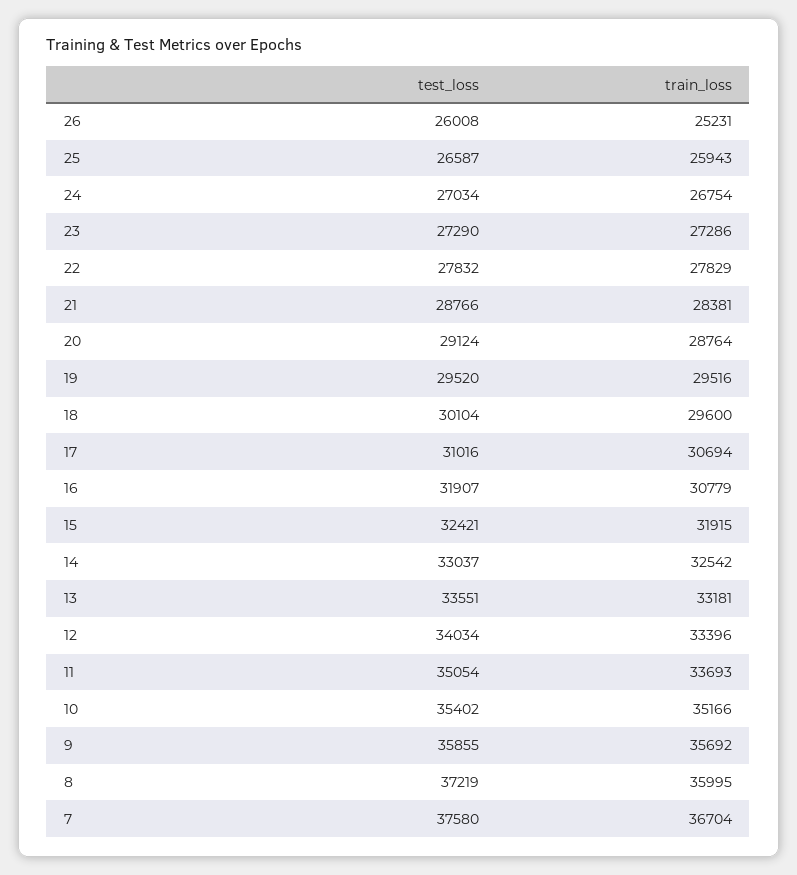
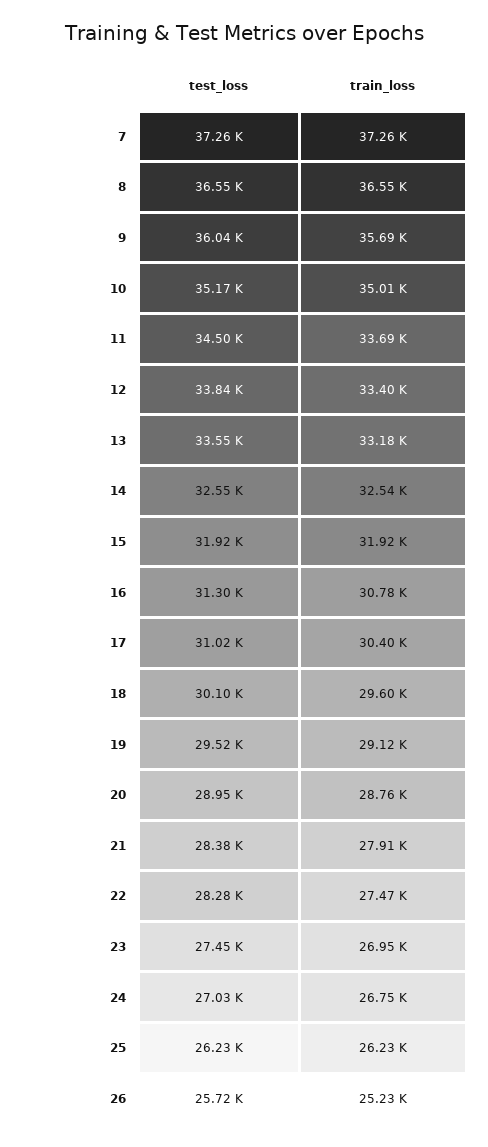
  {
    "test_loss": {
-     "26": 26008,
+     "26": 25720,
-     "25": 26587,
+     "25": 26230,
      "24": 27034,
-     "23": 27290,
+     "23": 27450,
-     "22": 27832,
+     "22": 28280,
-     "21": 28766,
+     "21": 28380,
-     "20": 29124,
+     "20": 28950,
      "19": 29520,
      "18": 30104,
      "17": 31016,
-     "16": 31907,
+     "16": 31300,
-     "15": 32421,
+     "15": 31920,
-     "14": 33037,
+     "14": 32550,
      "13": 33551,
-     "12": 34034,
+     "12": 33840,
-     "11": 35054,
+     "11": 34500,
-     "10": 35402,
+     "10": 35170,
-     "9": 35855,
+     "9": 36040,
-     "8": 37219,
+     "8": 36550,
-     "7": 37580
+     "7": 37260
    },
    "train_loss": {
      "26": 25231,
-     "25": 25943,
+     "25": 26230,
      "24": 26754,
-     "23": 27286,
+     "23": 26950,
-     "22": 27829,
+     "22": 27470,
-     "21": 28381,
+     "21": 27910,
      "20": 28764,
-     "19": 29516,
+     "19": 29120,
      "18": 29600,
-     "17": 30694,
+     "17": 30400,
      "16": 30779,
      "15": 31915,
      "14": 32542,
      "13": 33181,
      "12": 33396,
      "11": 33693,
-     "10": 35166,
+     "10": 35010,
      "9": 35692,
-     "8": 35995,
+     "8": 36550,
-     "7": 36704
+     "7": 37260
    }
  }

